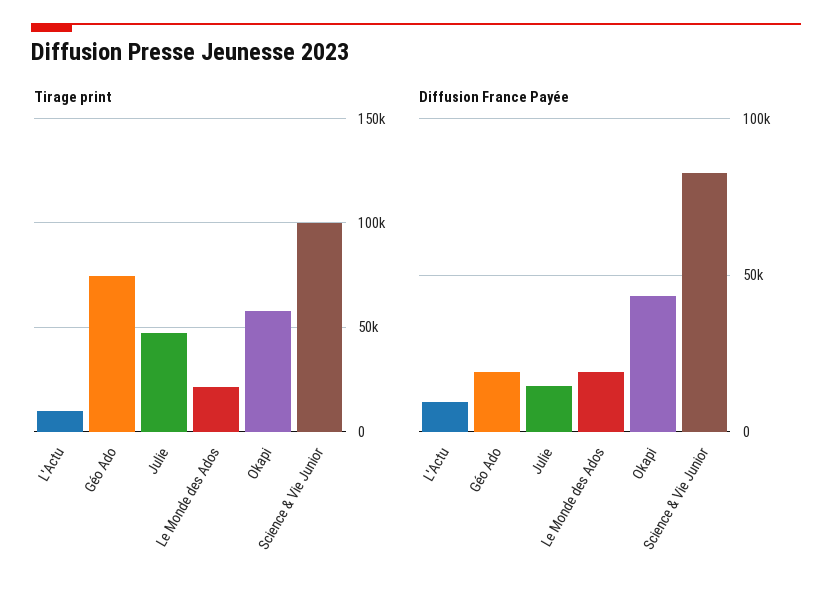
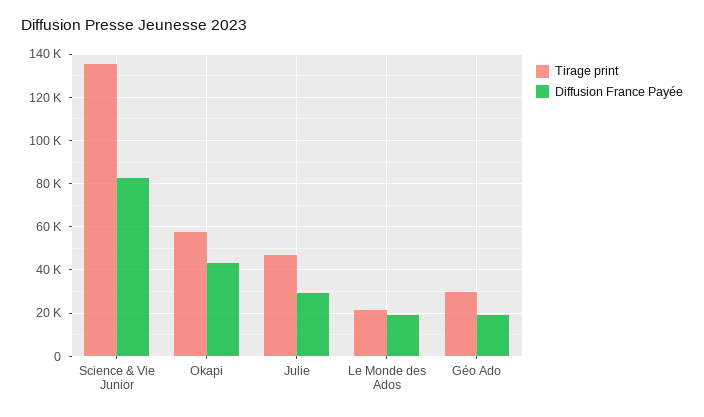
  {
    "Tirage print": {
-     "L'Actu": 10000,
-     "Géo Ado": 75000,
+     "Géo Ado": 30000,
      "Julie": 45000,
      "Le Monde des Ados": 20000,
      "Okapi": 60000,
-     "Science & Vie Junior": 100000
+     "Science & Vie Junior": 135000
    },
    "Diffusion France Payée": {
-     "L'Actu": 10000,
      "Géo Ado": 20000,
-     "Julie": 15000,
+     "Julie": 30000,
      "Le Monde des Ados": 20000,
      "Okapi": 45000,
      "Science & Vie Junior": 85000
    }
  }

